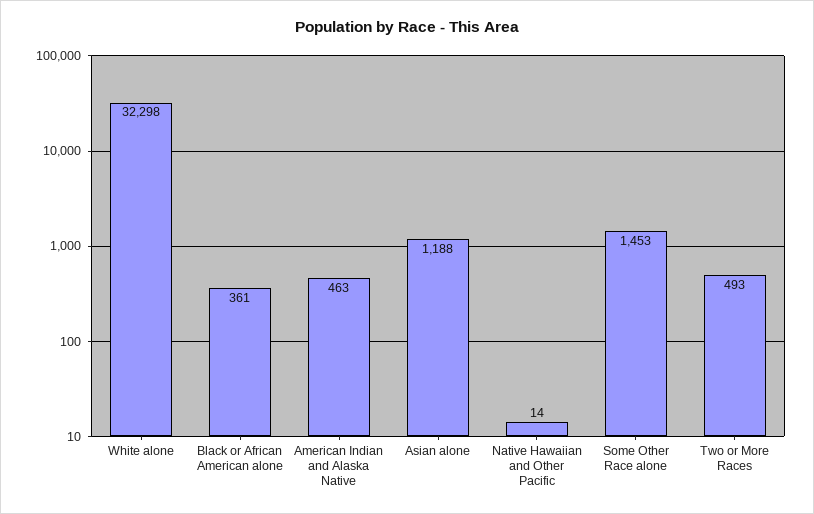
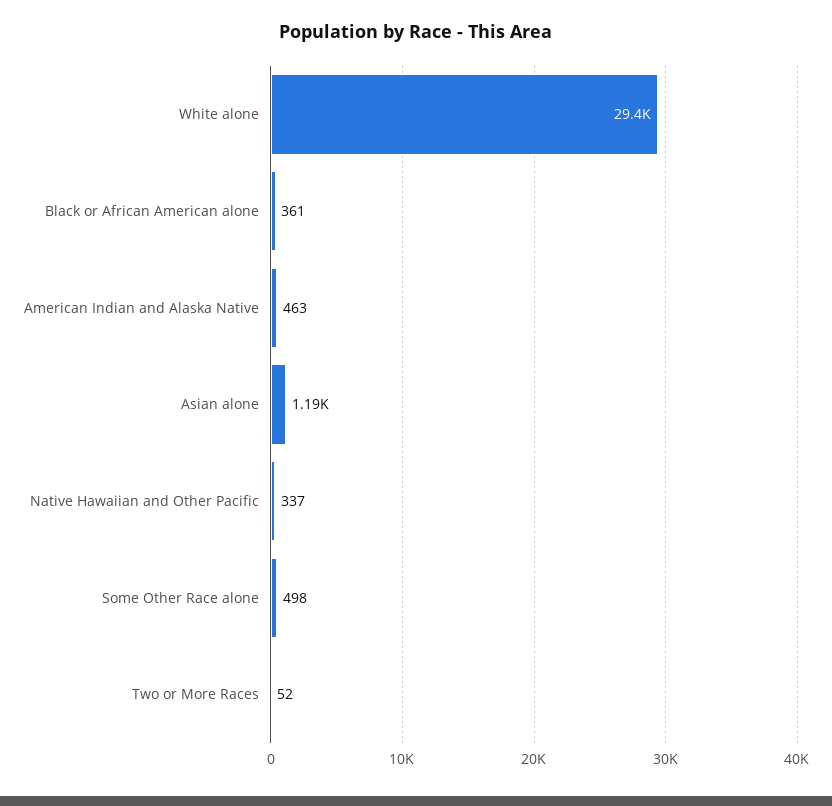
  {
-   "White alone": 32298,
+   "White alone": 29400,
    "Black or African American alone": 361,
    "American Indian and Alaska Native": 463,
    "Asian alone": 1188,
-   "Native Hawaiian and Other Pacific": 14,
+   "Native Hawaiian and Other Pacific": 337,
-   "Some Other Race alone": 1453,
+   "Some Other Race alone": 498,
-   "Two or More Races": 493
+   "Two or More Races": 52
  }

